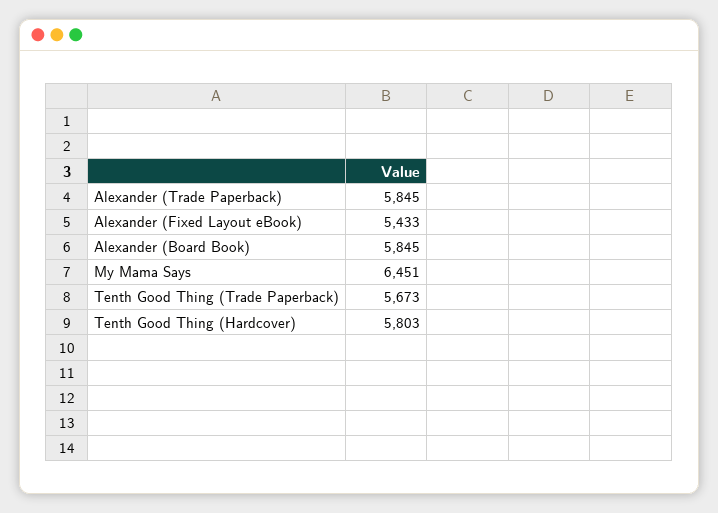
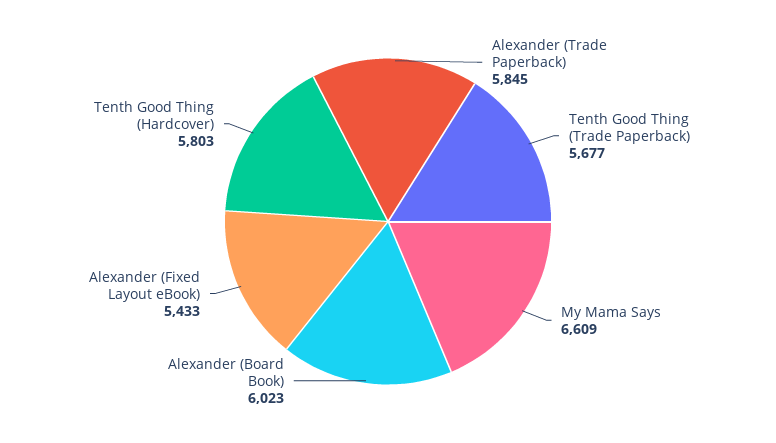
  {
    "Alexander (Trade Paperback)": 5845,
    "Alexander (Fixed Layout eBook)": 5433,
-   "Alexander (Board Book)": 5845,
+   "Alexander (Board Book)": 6023,
-   "My Mama Says": 6451,
+   "My Mama Says": 6609,
-   "Tenth Good Thing (Trade Paperback)": 5673,
+   "Tenth Good Thing (Trade Paperback)": 5677,
    "Tenth Good Thing (Hardcover)": 5803
  }

